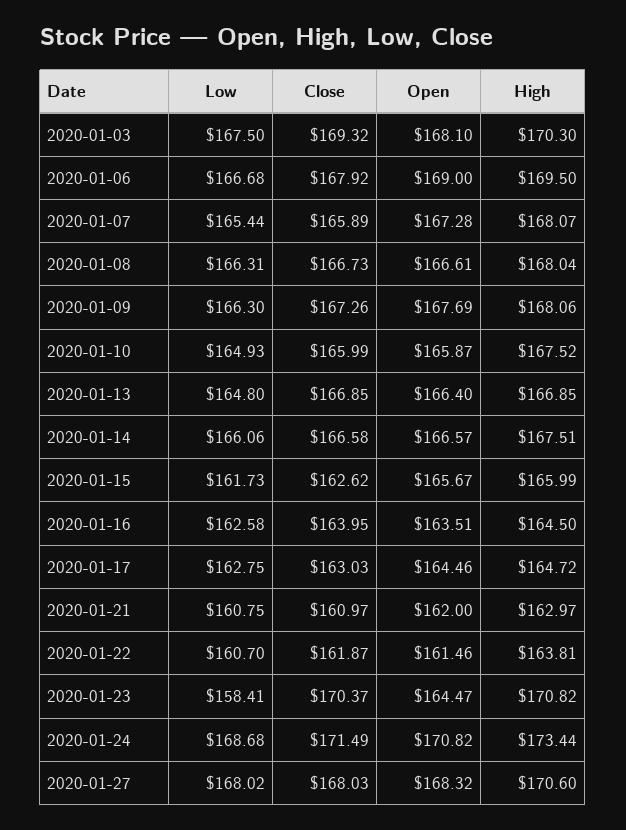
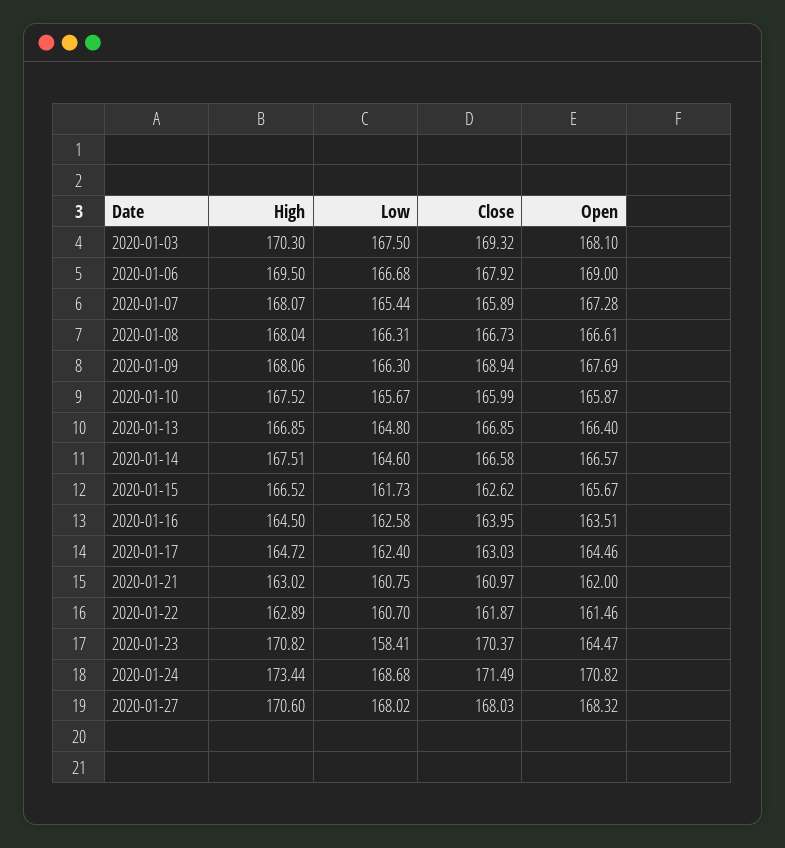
  {
    "Low": {
      "2020-01-03": 167.5,
      "2020-01-06": 166.68,
      "2020-01-07": 165.44,
      "2020-01-08": 166.31,
      "2020-01-09": 166.3,
-     "2020-01-10": 164.93,
+     "2020-01-10": 165.67,
      "2020-01-13": 164.8,
-     "2020-01-14": 166.06,
+     "2020-01-14": 164.6,
      "2020-01-15": 161.73,
      "2020-01-16": 162.58,
-     "2020-01-17": 162.75,
+     "2020-01-17": 162.4,
      "2020-01-21": 160.75,
      "2020-01-22": 160.7,
      "2020-01-23": 158.41,
      "2020-01-24": 168.68,
      "2020-01-27": 168.02
    },
    "Close": {
      "2020-01-03": 169.32,
      "2020-01-06": 167.92,
      "2020-01-07": 165.89,
      "2020-01-08": 166.73,
-     "2020-01-09": 167.26,
+     "2020-01-09": 168.94,
      "2020-01-10": 165.99,
      "2020-01-13": 166.85,
      "2020-01-14": 166.58,
      "2020-01-15": 162.62,
      "2020-01-16": 163.95,
      "2020-01-17": 163.03,
      "2020-01-21": 160.97,
      "2020-01-22": 161.87,
      "2020-01-23": 170.37,
      "2020-01-24": 171.49,
      "2020-01-27": 168.03
    },
    "Open": {
      "2020-01-03": 168.1,
      "2020-01-06": 169,
      "2020-01-07": 167.28,
      "2020-01-08": 166.61,
      "2020-01-09": 167.69,
      "2020-01-10": 165.87,
      "2020-01-13": 166.4,
      "2020-01-14": 166.57,
      "2020-01-15": 165.67,
      "2020-01-16": 163.51,
      "2020-01-17": 164.46,
      "2020-01-21": 162,
      "2020-01-22": 161.46,
      "2020-01-23": 164.47,
      "2020-01-24": 170.82,
      "2020-01-27": 168.32
    },
    "High": {
      "2020-01-03": 170.3,
      "2020-01-06": 169.5,
      "2020-01-07": 168.07,
      "2020-01-08": 168.04,
      "2020-01-09": 168.06,
      "2020-01-10": 167.52,
      "2020-01-13": 166.85,
      "2020-01-14": 167.51,
-     "2020-01-15": 165.99,
+     "2020-01-15": 166.52,
      "2020-01-16": 164.5,
      "2020-01-17": 164.72,
-     "2020-01-21": 162.97,
+     "2020-01-21": 163.02,
-     "2020-01-22": 163.81,
+     "2020-01-22": 162.89,
      "2020-01-23": 170.82,
      "2020-01-24": 173.44,
      "2020-01-27": 170.6
    }
  }

